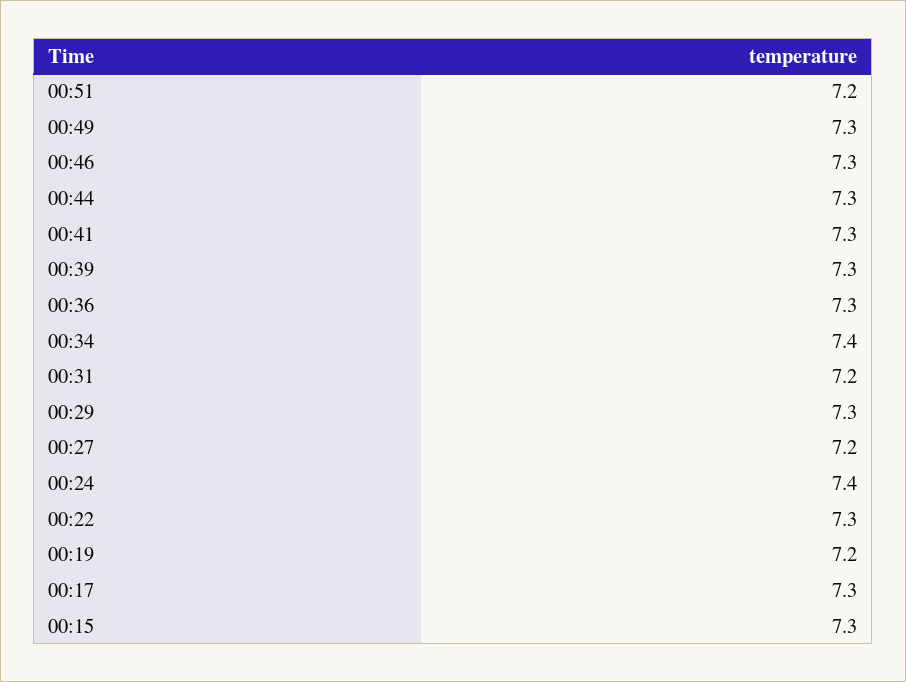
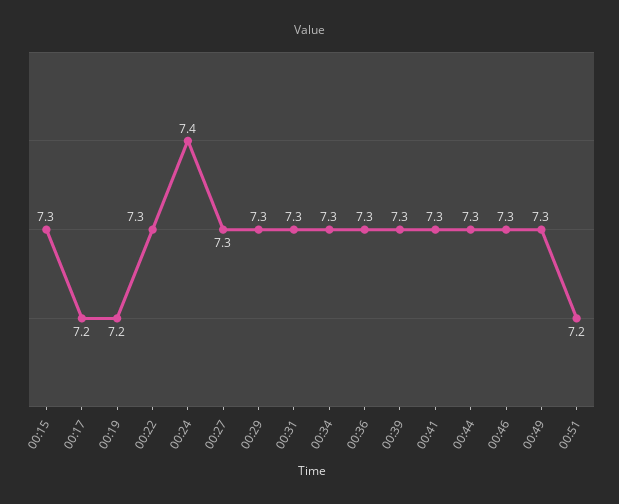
  {
    "00:51": 7.2,
    "00:49": 7.3,
    "00:46": 7.3,
    "00:44": 7.3,
    "00:41": 7.3,
    "00:39": 7.3,
    "00:36": 7.3,
-   "00:34": 7.4,
+   "00:34": 7.3,
-   "00:31": 7.2,
+   "00:31": 7.3,
    "00:29": 7.3,
-   "00:27": 7.2,
+   "00:27": 7.3,
    "00:24": 7.4,
    "00:22": 7.3,
    "00:19": 7.2,
-   "00:17": 7.3,
+   "00:17": 7.2,
    "00:15": 7.3
  }

